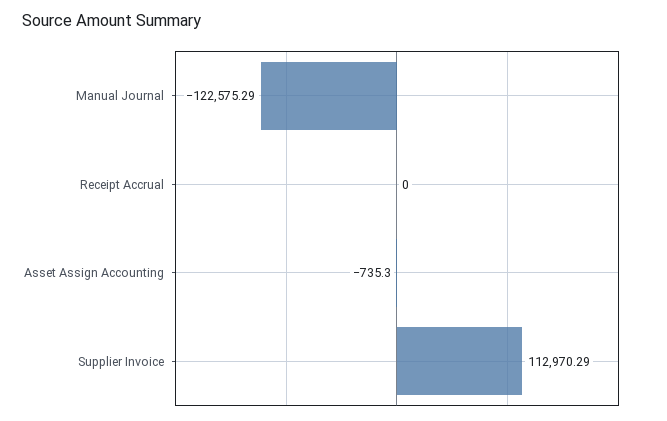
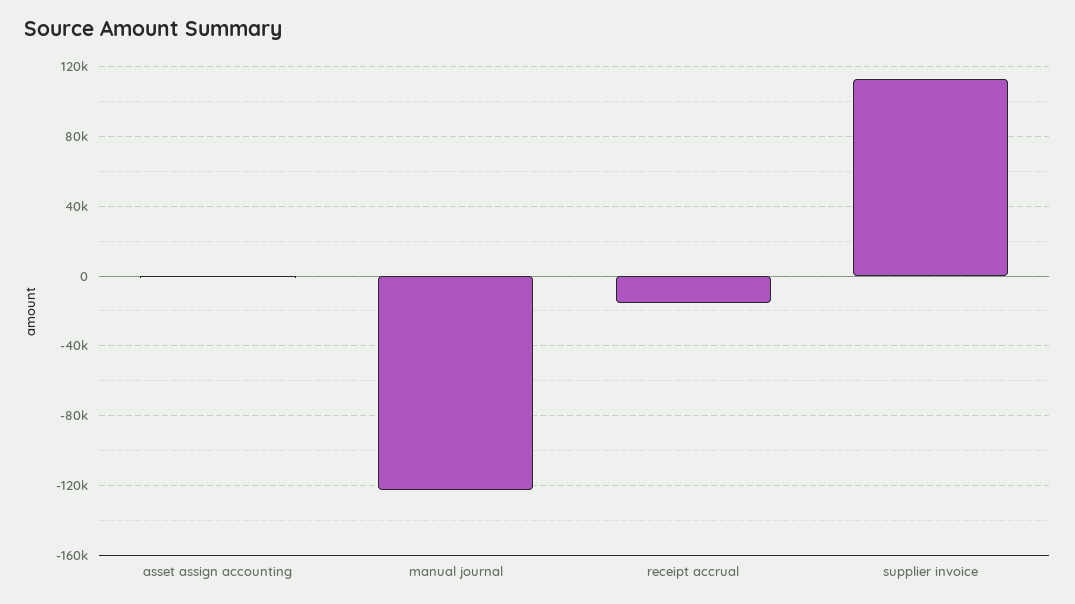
  {
    "Manual Journal": -122575.29,
-   "Receipt Accrual": 0,
+   "Receipt Accrual": -15000,
    "Asset Assign Accounting": -735.3,
    "Supplier Invoice": 112970.29
  }

